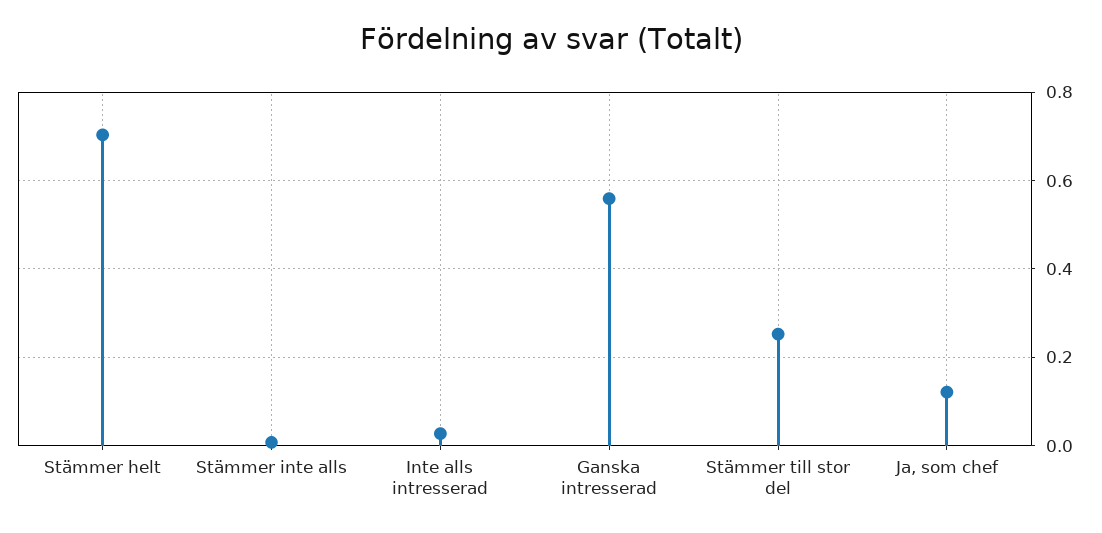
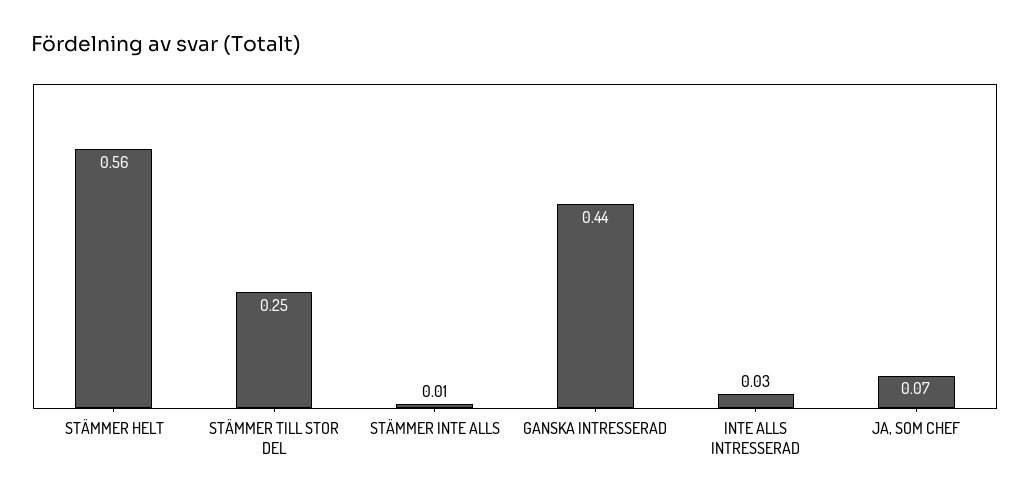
  {
-   "Stämmer helt": 0.7,
+   "Stämmer helt": 0.56,
    "Stämmer inte alls": 0.01,
    "Inte alls intresserad": 0.03,
-   "Ganska intresserad": 0.56,
+   "Ganska intresserad": 0.44,
    "Stämmer till stor del": 0.25,
-   "Ja, som chef": 0.12
+   "Ja, som chef": 0.07
  }

